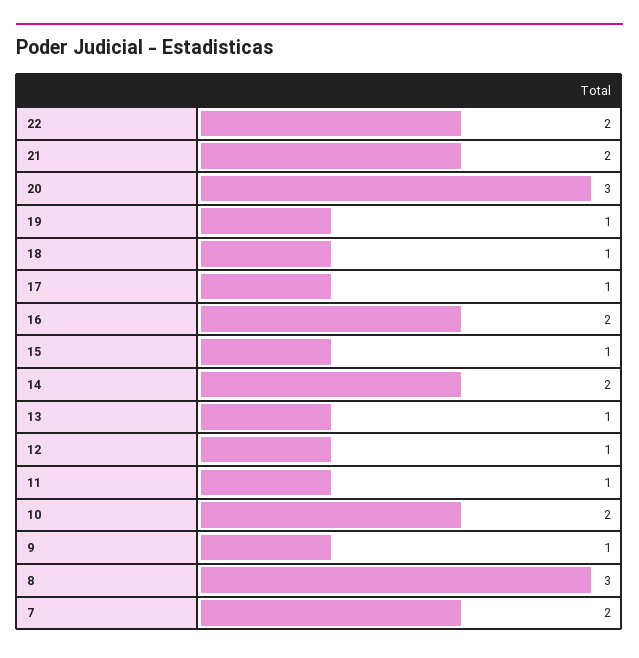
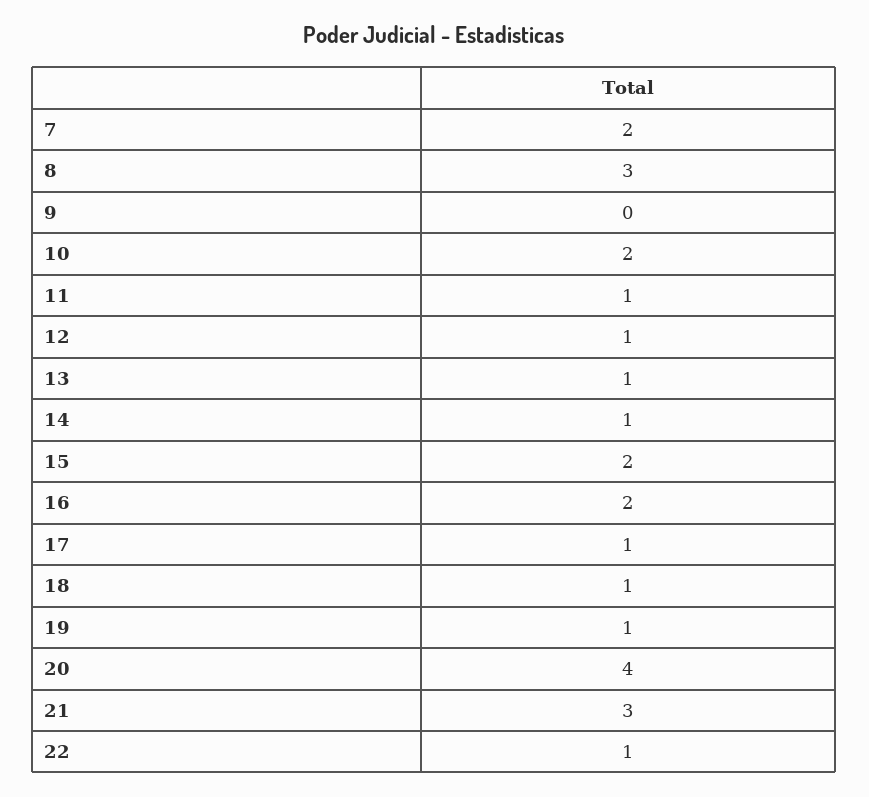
  {
-   "22": 2,
+   "22": 1,
-   "21": 2,
+   "21": 3,
-   "20": 3,
+   "20": 4,
    "19": 1,
    "18": 1,
    "17": 1,
    "16": 2,
-   "15": 1,
+   "15": 2,
-   "14": 2,
+   "14": 1,
    "13": 1,
    "12": 1,
    "11": 1,
    "10": 2,
-   "9": 1,
+   "9": 0,
    "8": 3,
    "7": 2
  }

